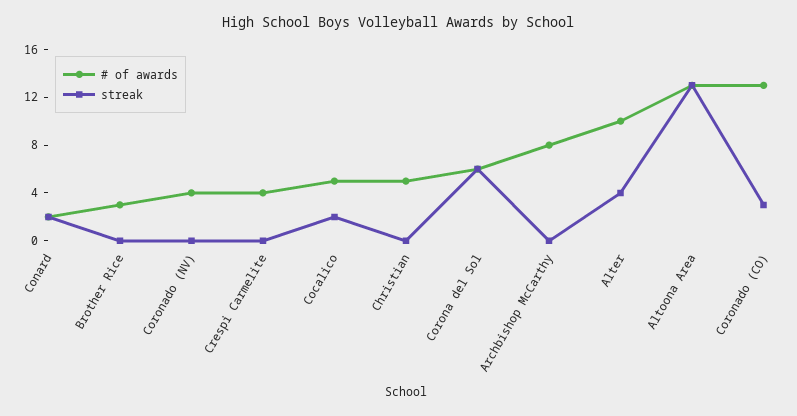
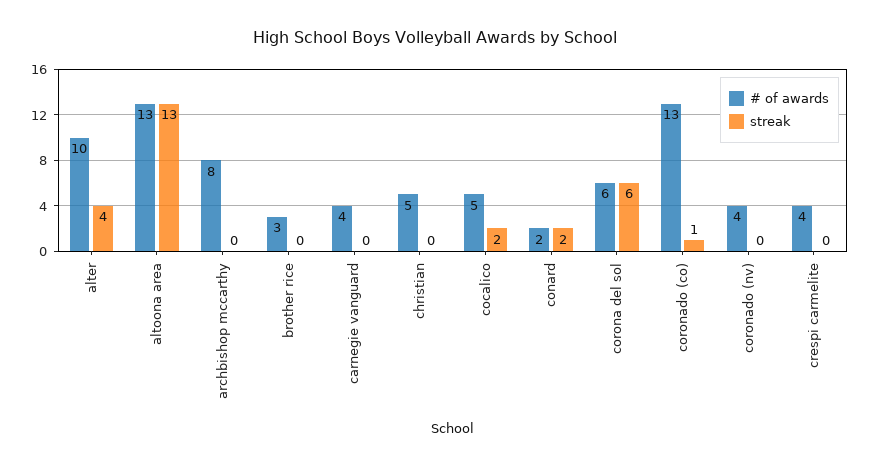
  {
    "# of awards": {
      "Conard": 2,
      "Brother Rice": 3,
      "Coronado (NV)": 4,
      "Crespi Carmelite": 4,
      "Cocalico": 5,
      "Christian": 5,
      "Corona del Sol": 6,
      "Archbishop McCarthy": 8,
      "Alter": 10,
      "Altoona Area": 13,
-     "Coronado (CO)": 13
+     "Coronado (CO)": 13,
+     "carnegie vanguard": 4
    },
    "streak": {
      "Conard": 2,
      "Brother Rice": 0,
      "Coronado (NV)": 0,
      "Crespi Carmelite": 0,
      "Cocalico": 2,
      "Christian": 0,
      "Corona del Sol": 6,
      "Archbishop McCarthy": 0,
      "Alter": 4,
      "Altoona Area": 13,
-     "Coronado (CO)": 3
+     "Coronado (CO)": 1,
+     "carnegie vanguard": 0
    }
  }

